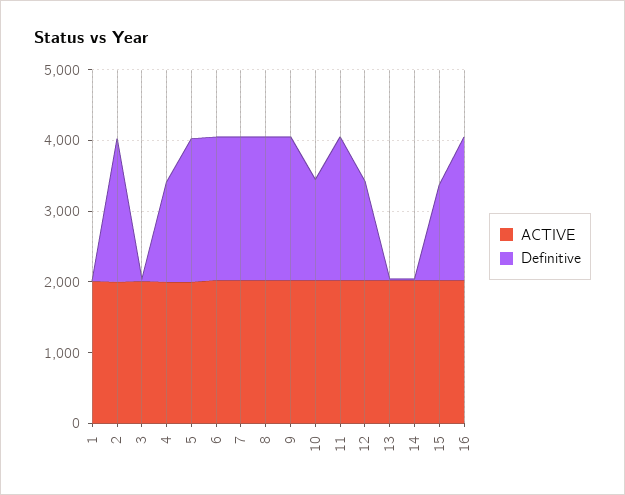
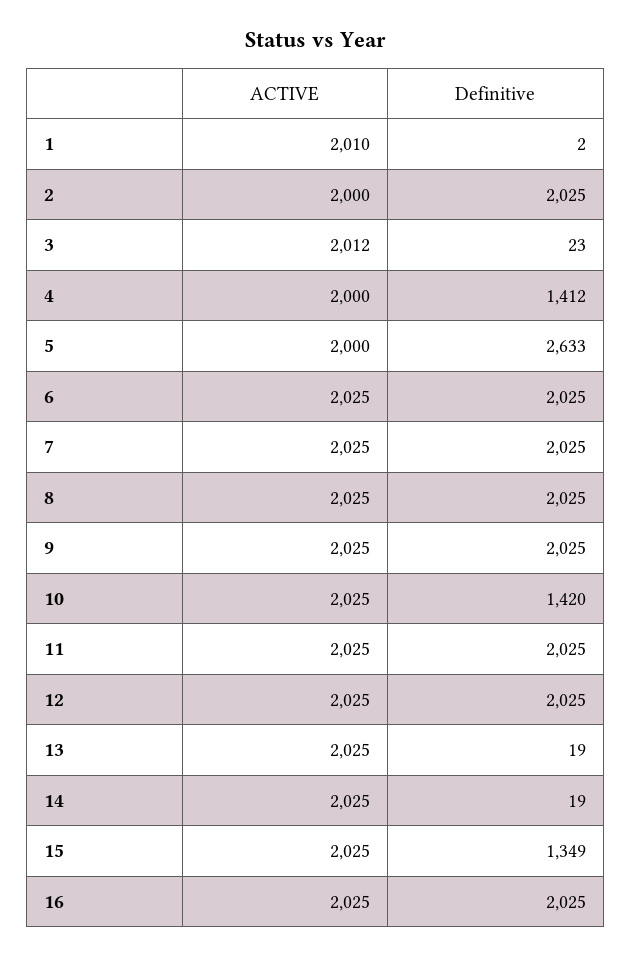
  {
    "ACTIVE": {
      "1": 2010,
      "2": 2000,
      "3": 2012,
      "4": 2000,
      "5": 2000,
      "6": 2025,
      "7": 2025,
      "8": 2025,
      "9": 2025,
      "10": 2025,
      "11": 2025,
      "12": 2025,
      "13": 2025,
      "14": 2025,
      "15": 2025,
      "16": 2025
    },
    "Definitive": {
      "1": 2,
      "2": 2025,
      "3": 23,
      "4": 1412,
-     "5": 2000,
+     "5": 2633,
      "6": 2025,
      "7": 2025,
      "8": 2025,
      "9": 2025,
      "10": 1420,
      "11": 2025,
-     "12": 1400,
+     "12": 2025,
      "13": 19,
      "14": 19,
      "15": 1349,
      "16": 2025
    }
  }

